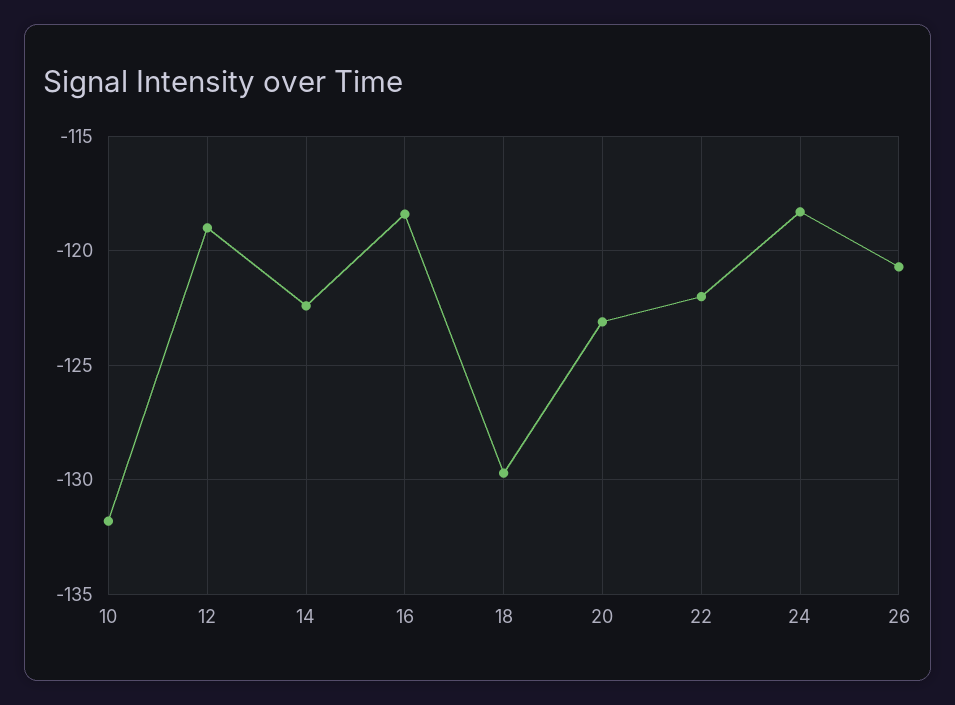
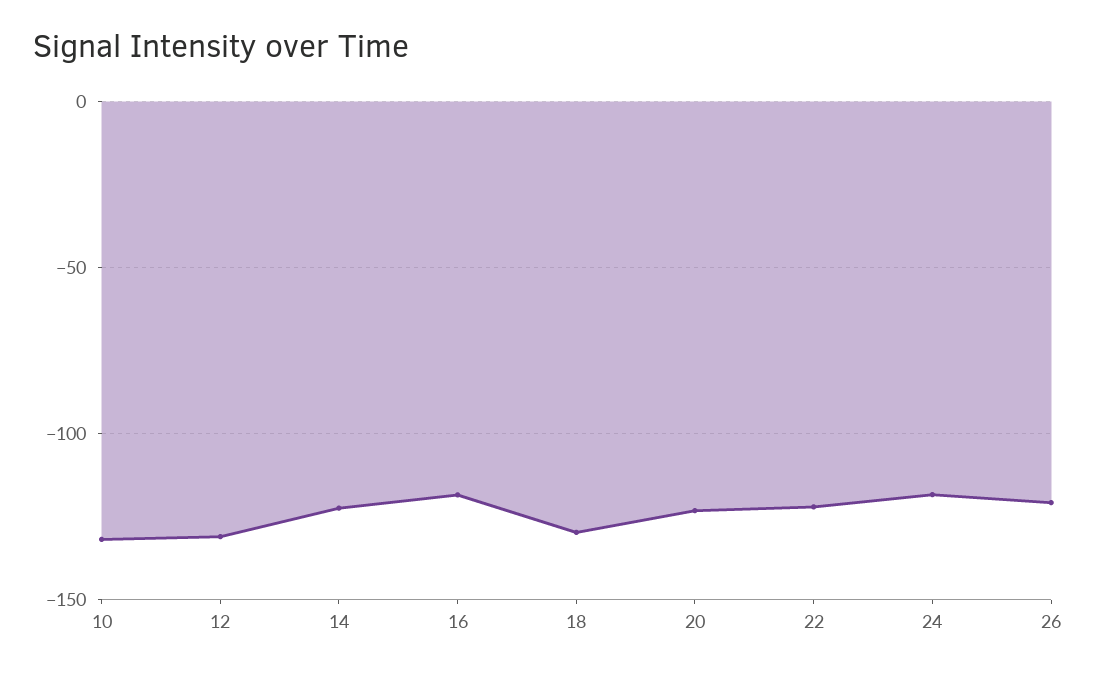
  {
    "10": -132,
-   "12": -119,
+   "12": -130,
    "14": -122.5,
    "16": -118.5,
    "18": -129.5,
    "20": -123,
    "22": -122,
    "24": -118.5,
    "26": -120.5
  }

